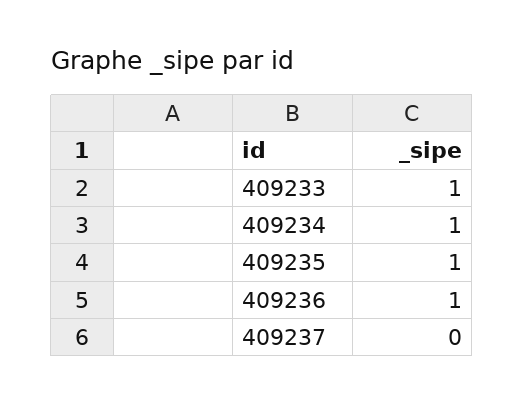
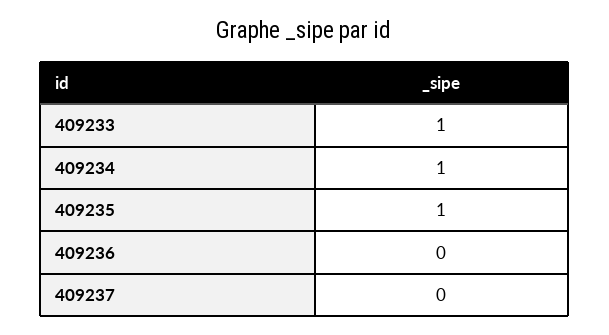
  {
    "409233": 1,
    "409234": 1,
    "409235": 1,
-   "409236": 1,
+   "409236": 0,
    "409237": 0
  }

